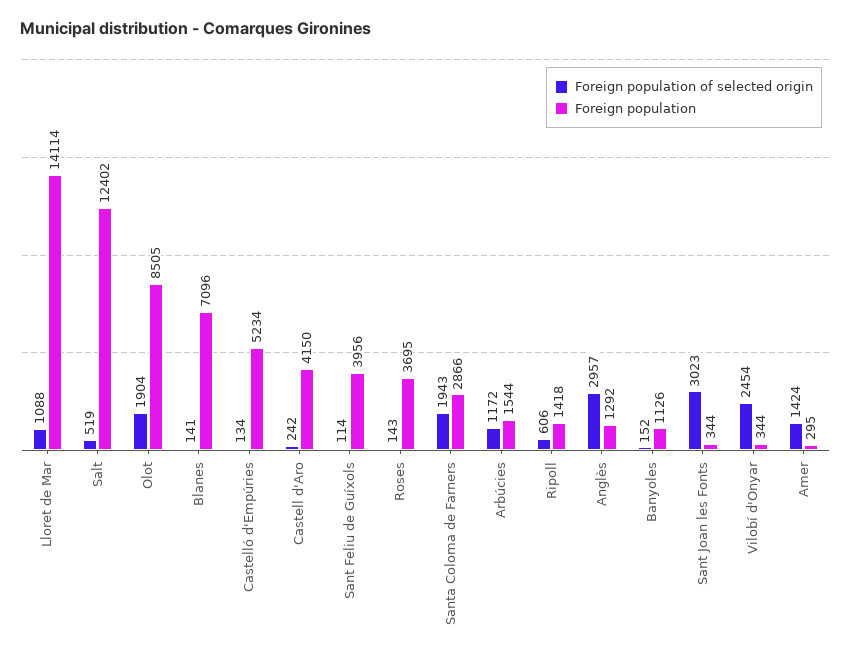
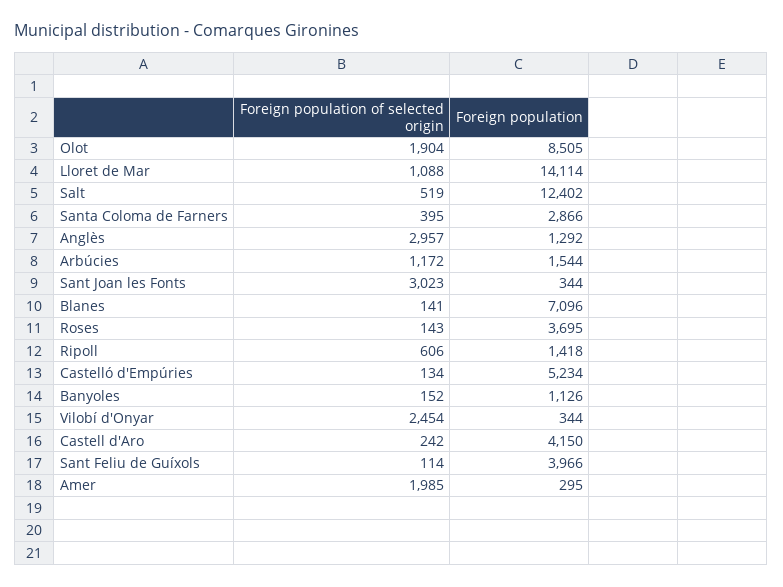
  {
    "Foreign population of selected origin": {
      "Lloret de Mar": 1088,
      "Salt": 519,
      "Olot": 1904,
      "Blanes": 141,
      "Castelló d'Empúries": 134,
      "Castell d'Aro": 242,
      "Sant Feliu de Guíxols": 114,
      "Roses": 143,
-     "Santa Coloma de Farners": 1943,
+     "Santa Coloma de Farners": 395,
      "Arbúcies": 1172,
      "Ripoll": 606,
      "Anglès": 2957,
      "Banyoles": 152,
      "Sant Joan les Fonts": 3023,
      "Vilobí d'Onyar": 2454,
-     "Amer": 1424
+     "Amer": 1985
    },
    "Foreign population": {
      "Lloret de Mar": 14114,
      "Salt": 12402,
      "Olot": 8505,
      "Blanes": 7096,
      "Castelló d'Empúries": 5234,
      "Castell d'Aro": 4150,
-     "Sant Feliu de Guíxols": 3956,
+     "Sant Feliu de Guíxols": 3966,
      "Roses": 3695,
      "Santa Coloma de Farners": 2866,
      "Arbúcies": 1544,
      "Ripoll": 1418,
      "Anglès": 1292,
      "Banyoles": 1126,
      "Sant Joan les Fonts": 344,
      "Vilobí d'Onyar": 344,
      "Amer": 295
    }
  }

